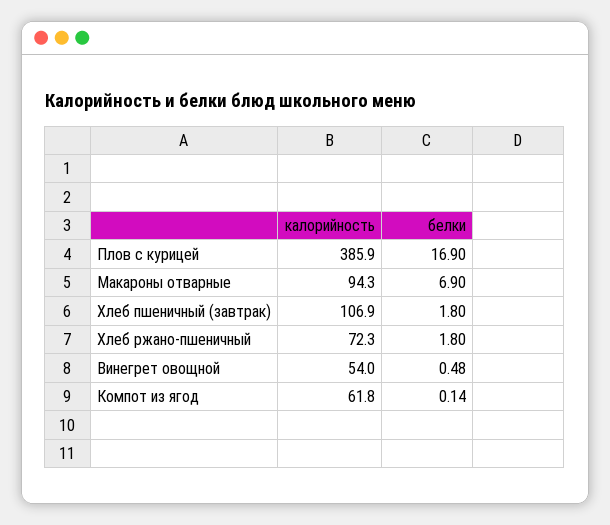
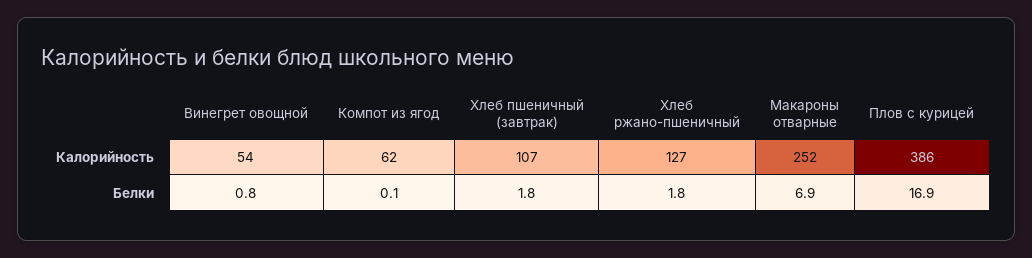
  {
    "калорийность": {
      "Плов с курицей": 385.9,
-     "Макароны отварные": 94.3,
+     "Макароны отварные": 252,
      "Хлеб пшеничный (завтрак)": 106.9,
-     "Хлеб ржано-пшеничный": 72.3,
+     "Хлеб ржано-пшеничный": 127,
      "Винегрет овощной": 54,
      "Компот из ягод": 61.8
    },
    "белки": {
      "Плов с курицей": 16.9,
      "Макароны отварные": 6.9,
      "Хлеб пшеничный (завтрак)": 1.8,
      "Хлеб ржано-пшеничный": 1.8,
-     "Винегрет овощной": 0.48,
+     "Винегрет овощной": 0.8,
      "Компот из ягод": 0.14
    }
  }

